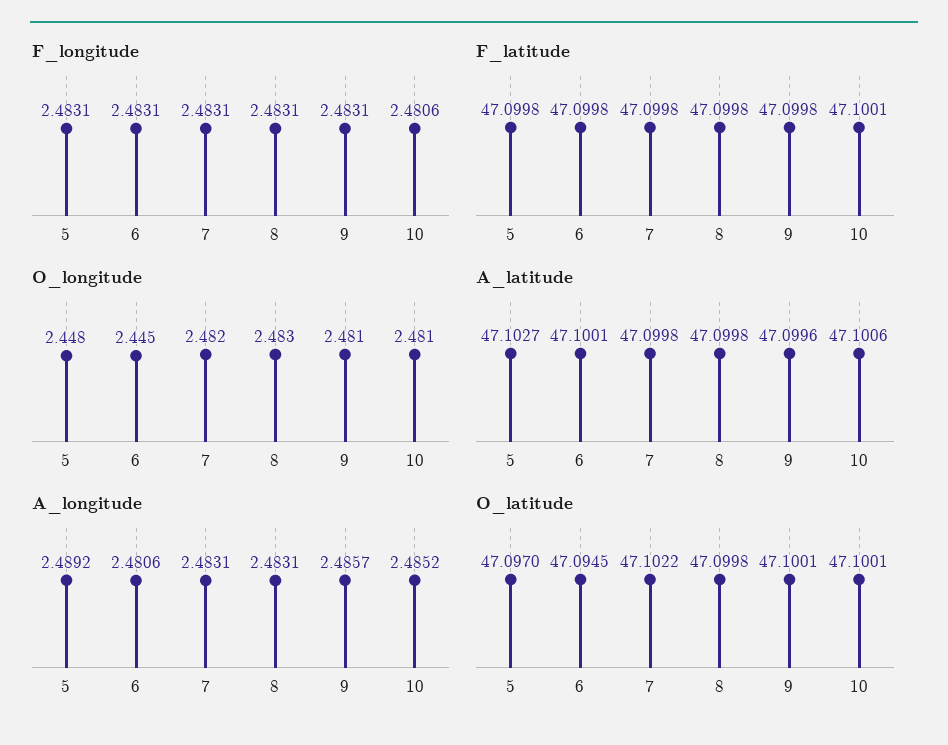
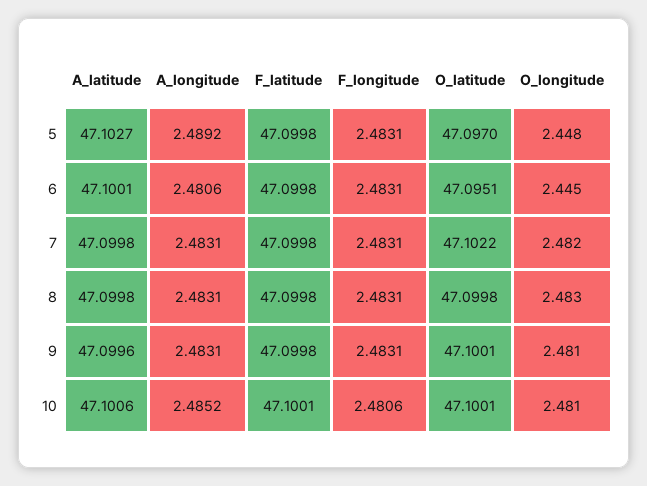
  {
    "F_longitude": {
      "5": 2.4831,
      "6": 2.4831,
      "7": 2.4831,
      "8": 2.4831,
      "9": 2.4831,
      "10": 2.4806
    },
    "F_latitude": {
      "5": 47.0998,
      "6": 47.0998,
      "7": 47.0998,
      "8": 47.0998,
      "9": 47.0998,
      "10": 47.1001
    },
    "O_longitude": {
      "5": 2.448,
      "6": 2.445,
      "7": 2.482,
      "8": 2.483,
      "9": 2.481,
      "10": 2.481
    },
    "A_latitude": {
      "5": 47.1027,
      "6": 47.1001,
      "7": 47.0998,
      "8": 47.0998,
      "9": 47.0996,
      "10": 47.1006
    },
    "A_longitude": {
      "5": 2.4892,
      "6": 2.4806,
      "7": 2.4831,
      "8": 2.4831,
-     "9": 2.4857,
+     "9": 2.4831,
      "10": 2.4852
    },
    "O_latitude": {
      "5": 47.097,
-     "6": 47.0945,
+     "6": 47.0951,
      "7": 47.1022,
      "8": 47.0998,
      "9": 47.1001,
      "10": 47.1001
    }
  }

